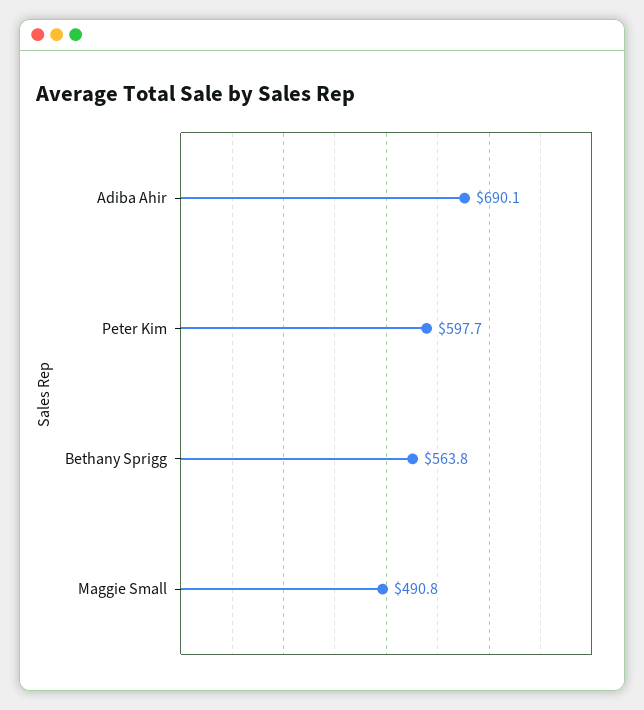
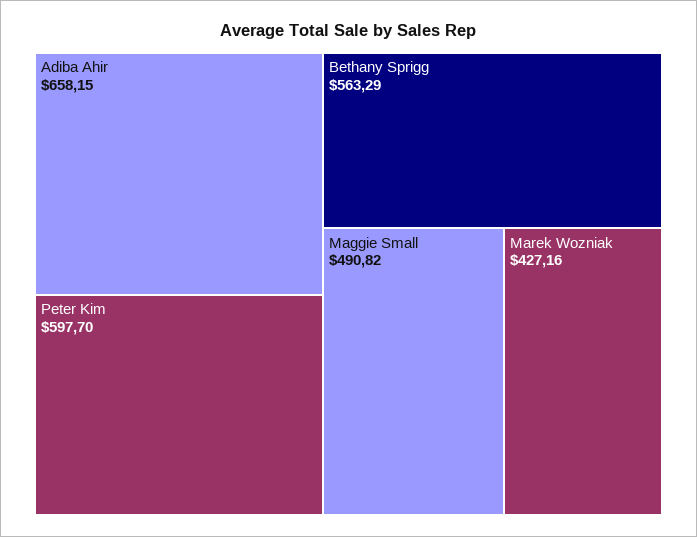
  {
-   "Adiba Ahir": 690.1,
+   "Adiba Ahir": 658.15,
    "Peter Kim": 597.7,
-   "Bethany Sprigg": 563.8,
+   "Bethany Sprigg": 563.29,
-   "Maggie Small": 490.82
+   "Maggie Small": 490.82,
+   "Marek Wozniak": 427.16
  }

